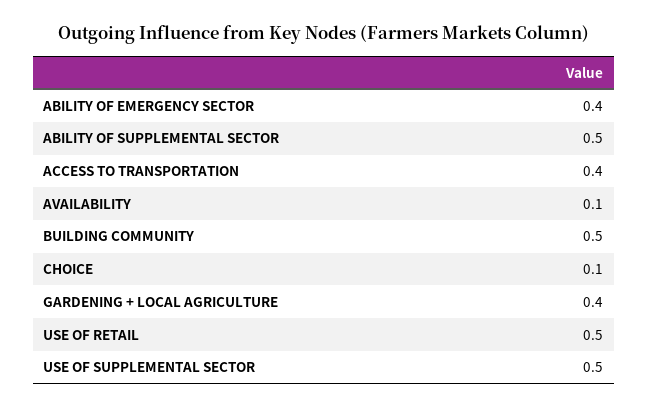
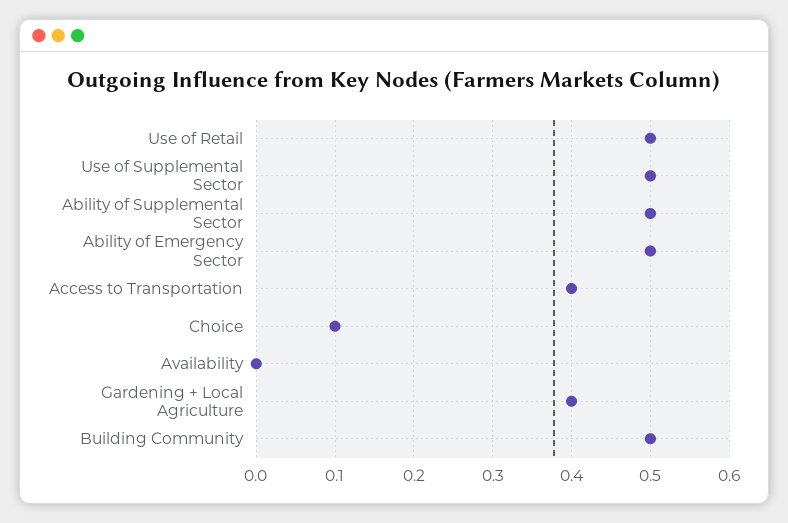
  {
-   "ABILITY OF EMERGENCY SECTOR": 0.4,
+   "ABILITY OF EMERGENCY SECTOR": 0.5,
    "ABILITY OF SUPPLEMENTAL SECTOR": 0.5,
    "ACCESS TO TRANSPORTATION": 0.4,
-   "AVAILABILITY": 0.1,
+   "AVAILABILITY": 0,
    "BUILDING COMMUNITY": 0.5,
    "CHOICE": 0.1,
    "GARDENING + LOCAL AGRICULTURE": 0.4,
    "USE OF RETAIL": 0.5,
    "USE OF SUPPLEMENTAL SECTOR": 0.5
  }

